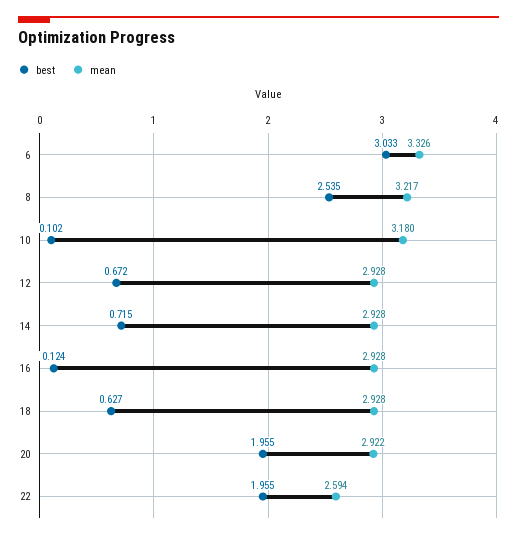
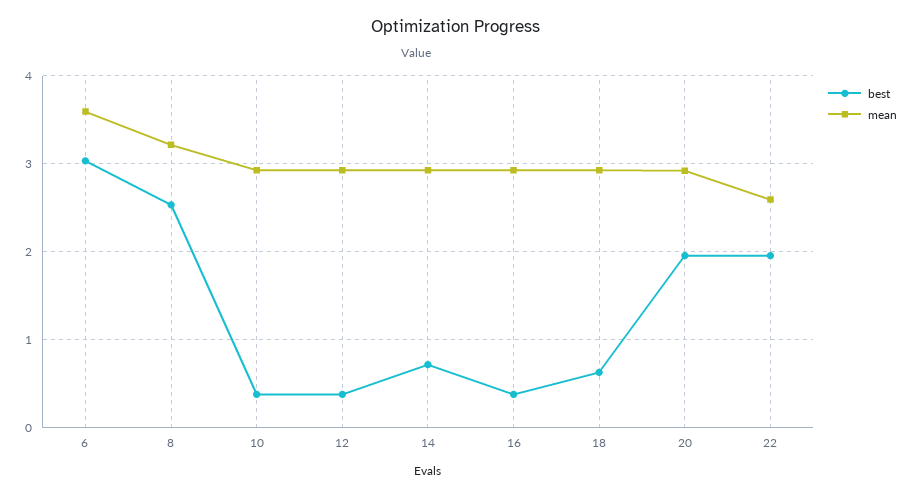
  {
    "best": {
      "6": 3.033,
      "8": 2.535,
-     "10": 0.102,
+     "10": 0.4,
-     "12": 0.672,
+     "12": 0.4,
      "14": 0.715,
-     "16": 0.124,
+     "16": 0.4,
      "18": 0.627,
      "20": 1.955,
      "22": 1.955
    },
    "mean": {
-     "6": 3.326,
+     "6": 3.6,
      "8": 3.217,
-     "10": 3.18,
+     "10": 2.9,
      "12": 2.928,
      "14": 2.928,
      "16": 2.928,
      "18": 2.928,
      "20": 2.922,
      "22": 2.594
    }
  }

